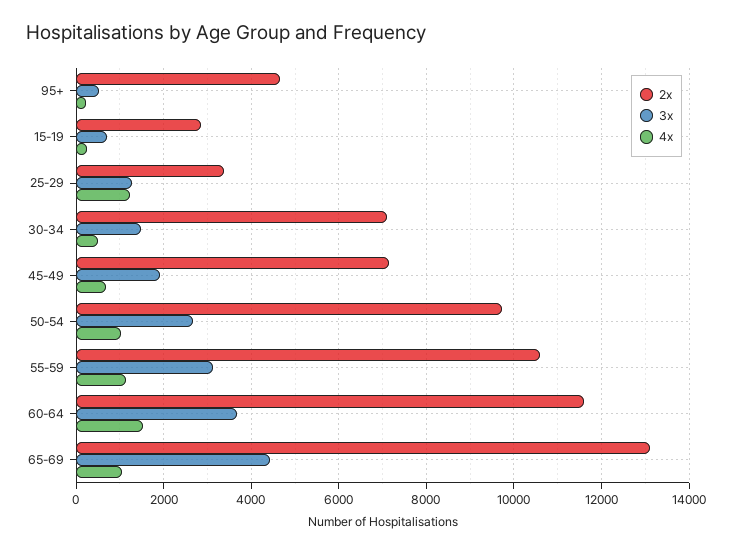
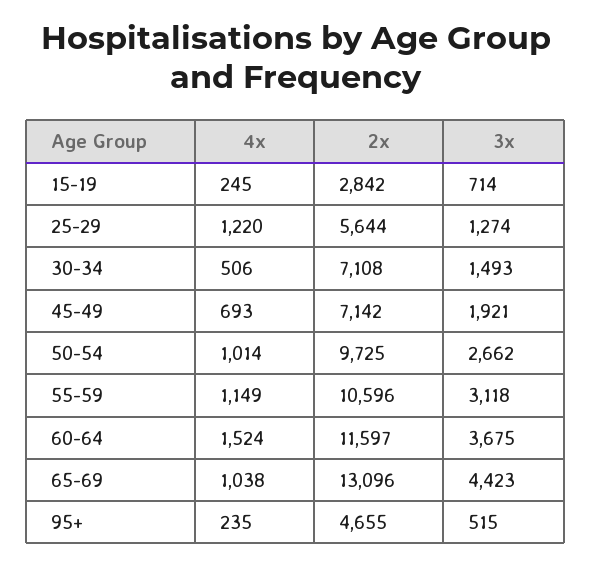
  {
    "2x": {
      "95+": 4655,
      "15-19": 2842,
-     "25-29": 3400,
+     "25-29": 5644,
      "30-34": 7108,
      "45-49": 7142,
      "50-54": 9725,
      "55-59": 10596,
      "60-64": 11597,
      "65-69": 13096
    },
    "3x": {
      "95+": 515,
      "15-19": 714,
      "25-29": 1274,
      "30-34": 1493,
      "45-49": 1921,
      "50-54": 2662,
      "55-59": 3118,
      "60-64": 3675,
      "65-69": 4423
    },
    "4x": {
      "95+": 235,
      "15-19": 245,
      "25-29": 1220,
      "30-34": 506,
      "45-49": 693,
      "50-54": 1014,
      "55-59": 1149,
      "60-64": 1524,
      "65-69": 1038
    }
  }

